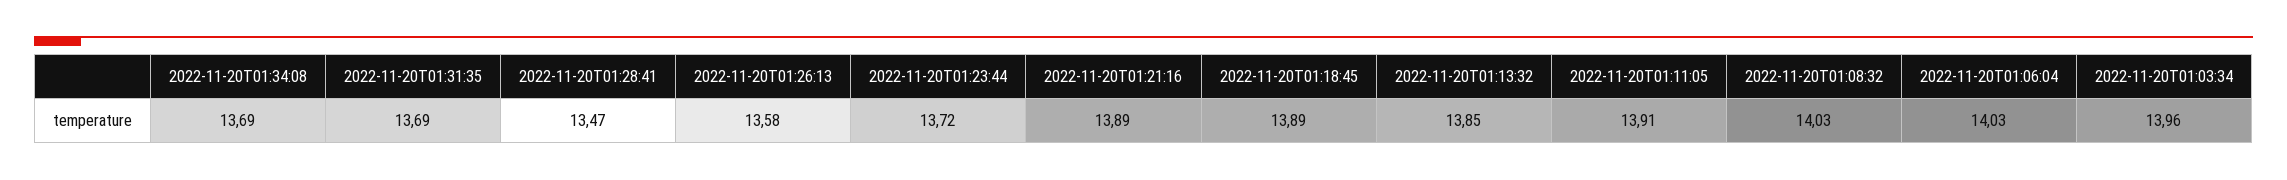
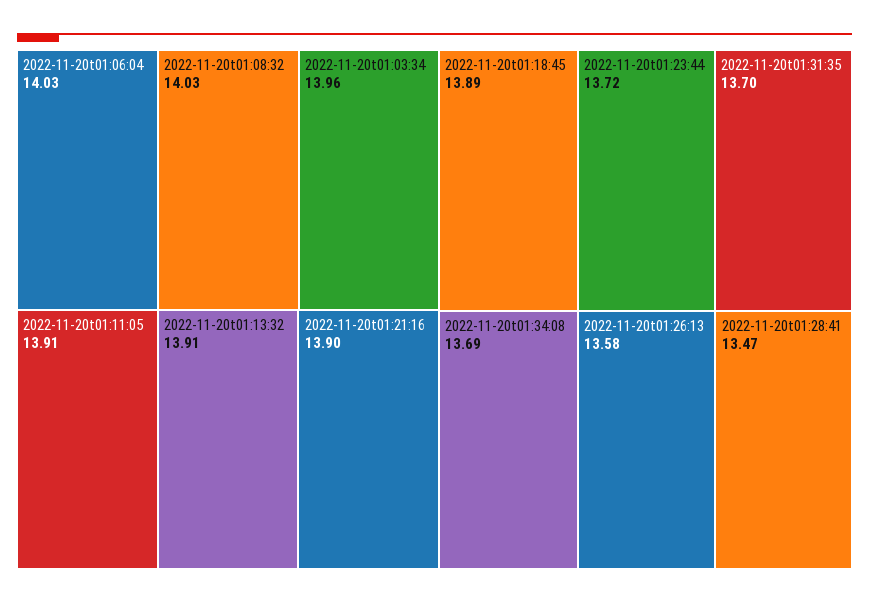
  {
    "2022-11-20T01:34:08": 13.69,
-   "2022-11-20T01:31:35": 13.69,
+   "2022-11-20T01:31:35": 13.7,
    "2022-11-20T01:28:41": 13.47,
    "2022-11-20T01:26:13": 13.58,
    "2022-11-20T01:23:44": 13.72,
-   "2022-11-20T01:21:16": 13.89,
+   "2022-11-20T01:21:16": 13.9,
    "2022-11-20T01:18:45": 13.89,
-   "2022-11-20T01:13:32": 13.85,
+   "2022-11-20T01:13:32": 13.91,
    "2022-11-20T01:11:05": 13.91,
    "2022-11-20T01:08:32": 14.03,
    "2022-11-20T01:06:04": 14.03,
    "2022-11-20T01:03:34": 13.96
  }

